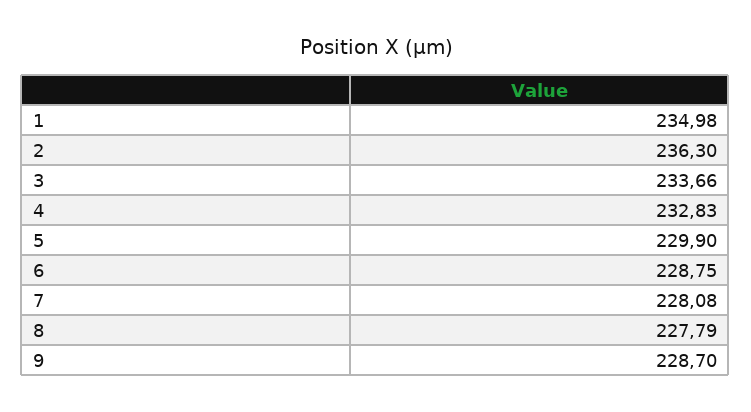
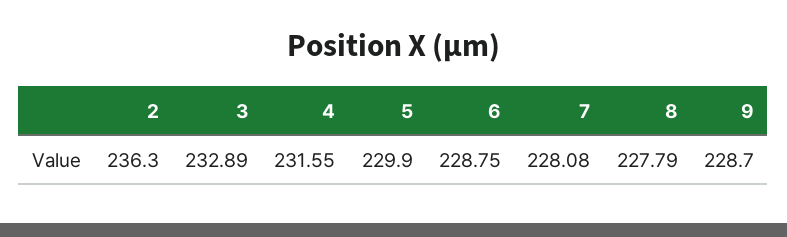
  {
-   "1": 234.98,
    "2": 236.3,
-   "3": 233.66,
+   "3": 232.89,
-   "4": 232.83,
+   "4": 231.55,
    "5": 229.9,
    "6": 228.75,
    "7": 228.08,
    "8": 227.79,
    "9": 228.7
  }

